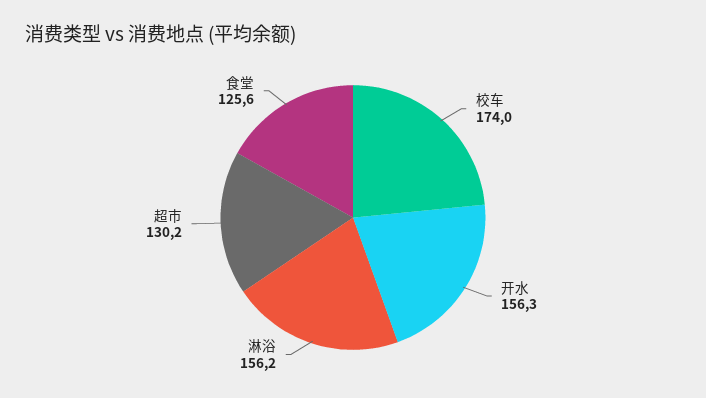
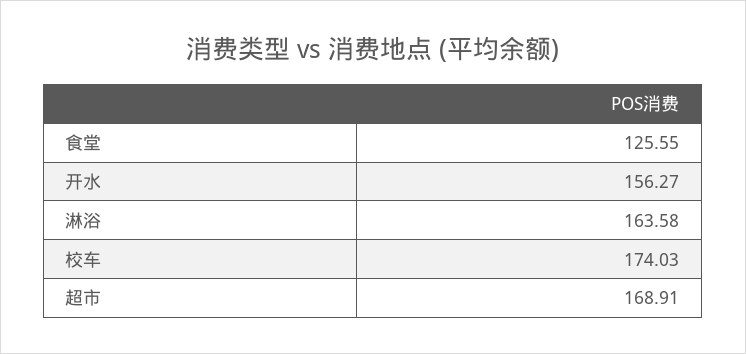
  {
    "校车": 174.03,
    "开水": 156.27,
-   "淋浴": 156.2,
+   "淋浴": 163.58,
-   "超市": 130.2,
+   "超市": 168.91,
    "食堂": 125.55
  }

